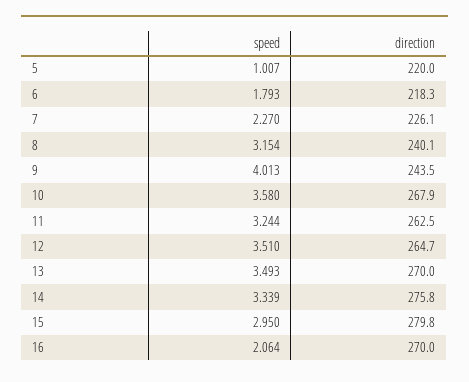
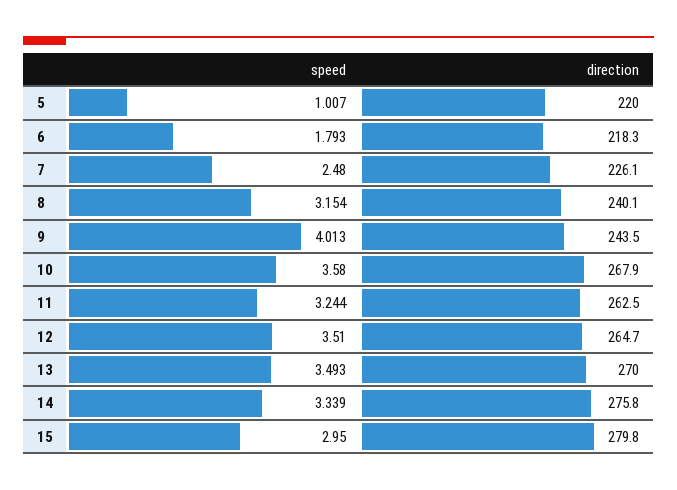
  {
    "speed": {
      "5": 1.007,
      "6": 1.793,
-     "7": 2.27,
+     "7": 2.48,
      "8": 3.154,
      "9": 4.013,
      "10": 3.58,
      "11": 3.244,
      "12": 3.51,
      "13": 3.493,
      "14": 3.339,
-     "15": 2.95,
+     "15": 2.95
-     "16": 2.064
    },
    "direction": {
      "5": 220,
      "6": 218.3,
      "7": 226.1,
      "8": 240.1,
      "9": 243.5,
      "10": 267.9,
      "11": 262.5,
      "12": 264.7,
      "13": 270,
      "14": 275.8,
-     "15": 279.8,
+     "15": 279.8
-     "16": 270
    }
  }

